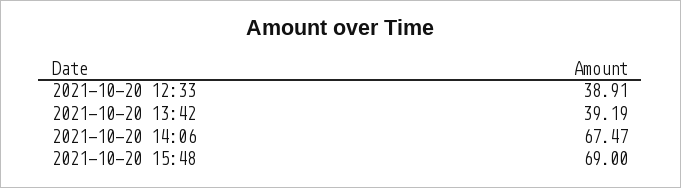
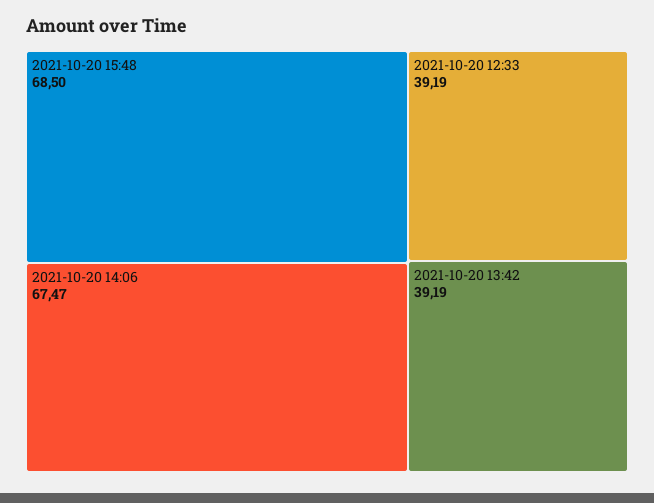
  {
-   "2021-10-20 12:33": 38.91,
+   "2021-10-20 12:33": 39.19,
    "2021-10-20 13:42": 39.19,
    "2021-10-20 14:06": 67.47,
-   "2021-10-20 15:48": 69
+   "2021-10-20 15:48": 68.5
  }

